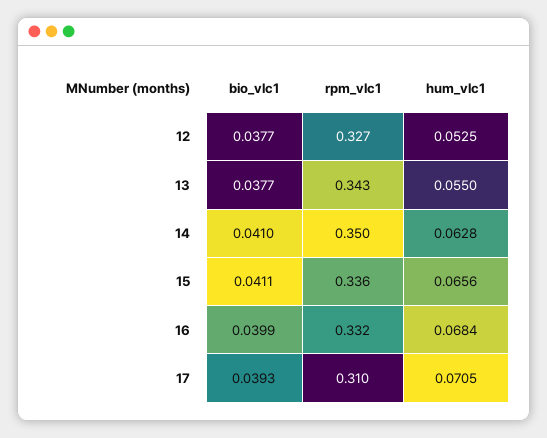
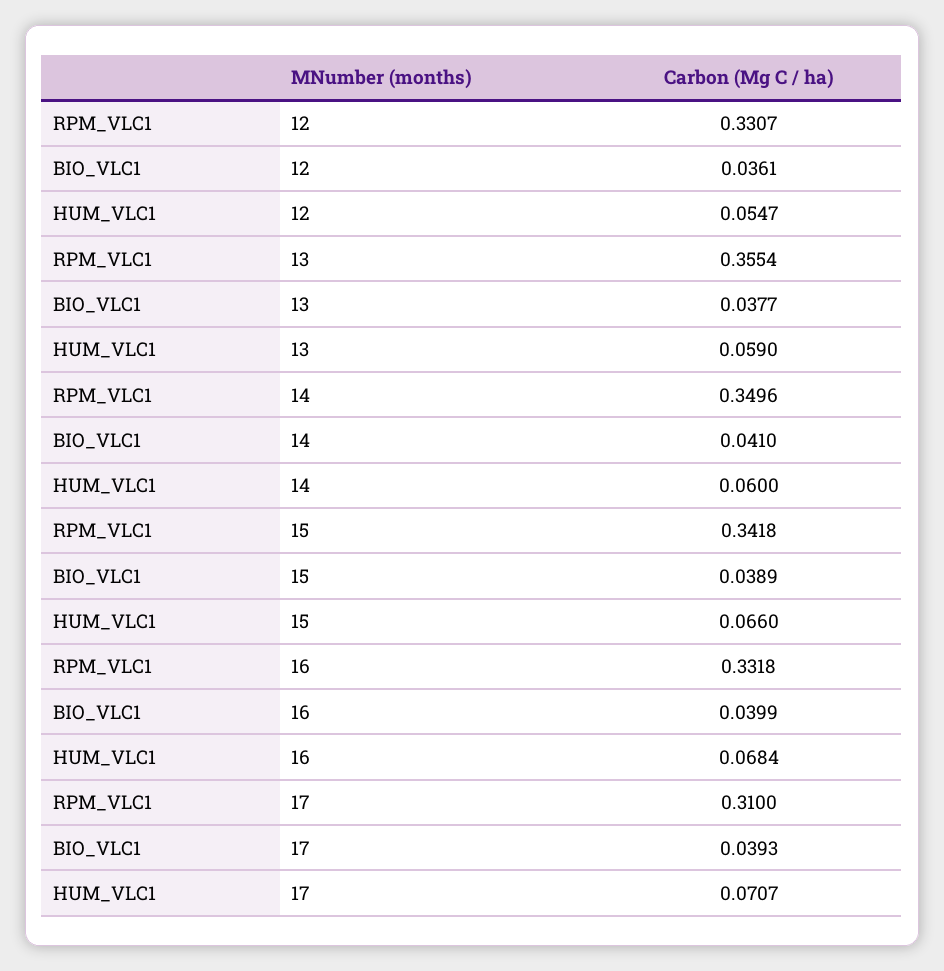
  {
    "bio_vlc1": {
-     "12": 0.0377,
+     "12": 0.0361,
      "13": 0.0377,
      "14": 0.041,
-     "15": 0.0411,
+     "15": 0.0389,
      "16": 0.0399,
      "17": 0.0393
    },
    "rpm_vlc1": {
-     "12": 0.327,
+     "12": 0.3307,
-     "13": 0.343,
+     "13": 0.3554,
      "14": 0.3496,
-     "15": 0.336,
+     "15": 0.3418,
      "16": 0.3318,
      "17": 0.31
    },
    "hum_vlc1": {
-     "12": 0.0525,
+     "12": 0.0547,
-     "13": 0.055,
+     "13": 0.059,
-     "14": 0.0628,
+     "14": 0.06,
-     "15": 0.0656,
+     "15": 0.066,
      "16": 0.0684,
-     "17": 0.0705
+     "17": 0.0707
    }
  }

